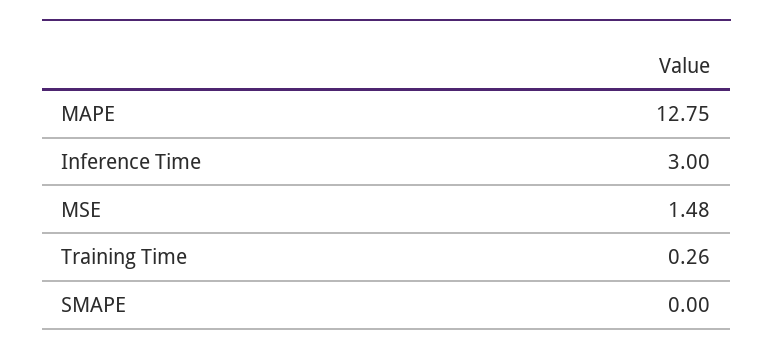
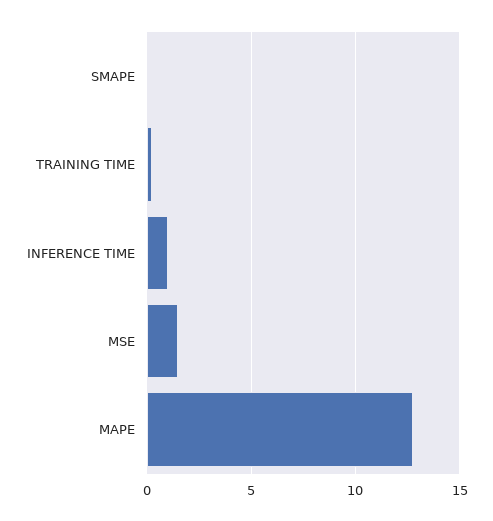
  {
    "MAPE": 12.75,
-   "Inference Time": 3,
+   "Inference Time": 1,
    "MSE": 1.48,
    "Training Time": 0.26,
    "SMAPE": 0
  }

